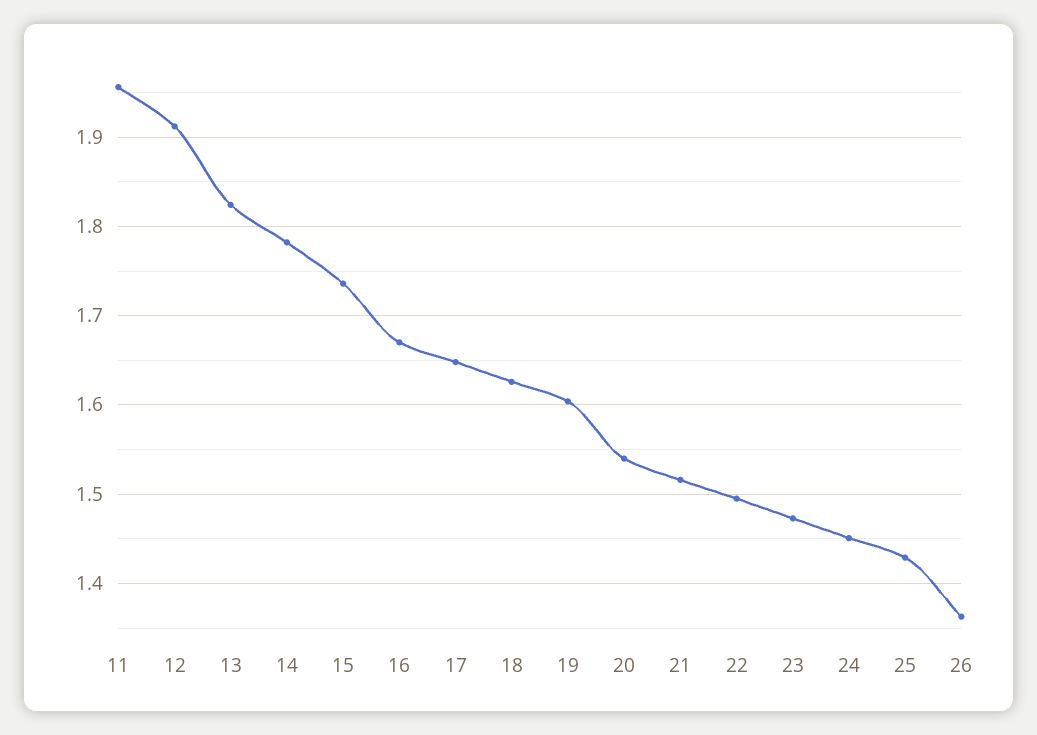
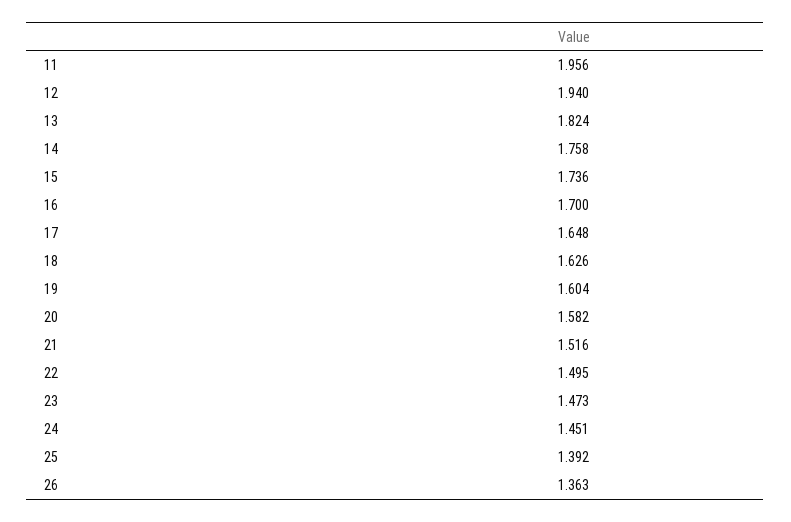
  {
    "11": 1.956,
-   "12": 1.91,
+   "12": 1.94,
    "13": 1.824,
-   "14": 1.78,
+   "14": 1.758,
    "15": 1.736,
-   "16": 1.67,
+   "16": 1.7,
    "17": 1.648,
    "18": 1.626,
    "19": 1.604,
-   "20": 1.54,
+   "20": 1.582,
    "21": 1.516,
    "22": 1.495,
    "23": 1.473,
    "24": 1.451,
-   "25": 1.43,
+   "25": 1.392,
    "26": 1.363
  }

